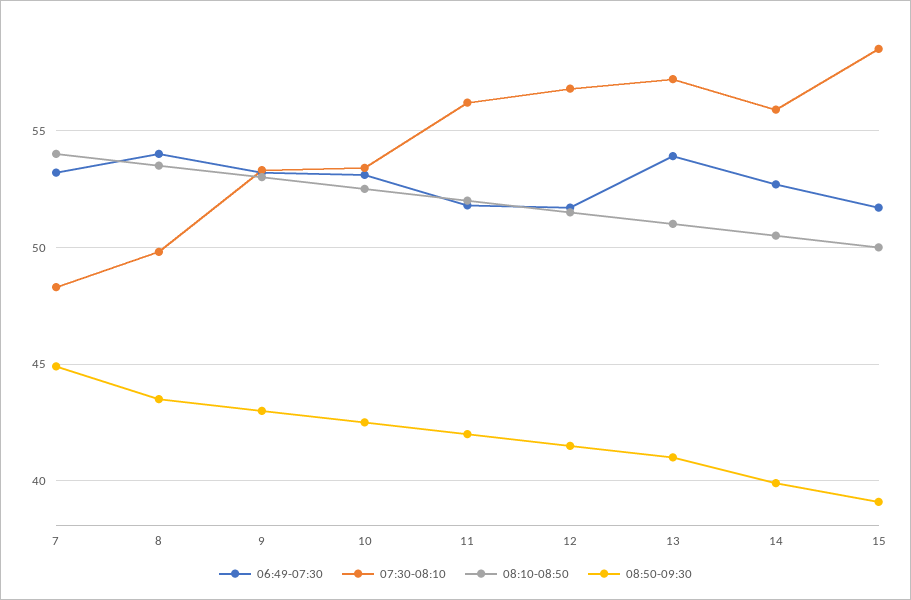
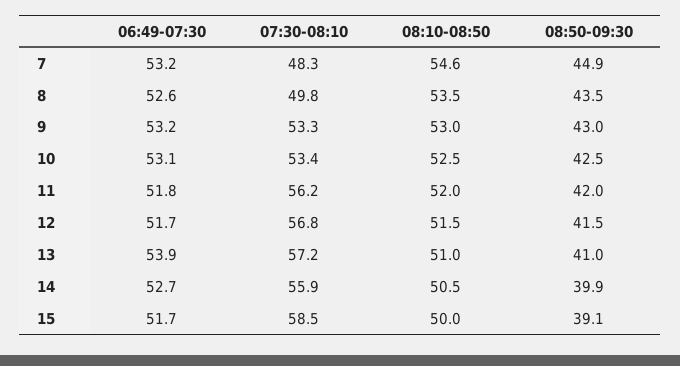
  {
    "06:49-07:30": {
      "7": 53.2,
-     "8": 54,
+     "8": 52.6,
      "9": 53.2,
      "10": 53.1,
      "11": 51.8,
      "12": 51.7,
      "13": 53.9,
      "14": 52.7,
      "15": 51.7
    },
    "07:30-08:10": {
      "7": 48.3,
      "8": 49.8,
      "9": 53.3,
      "10": 53.4,
      "11": 56.2,
      "12": 56.8,
      "13": 57.2,
      "14": 55.9,
      "15": 58.5
    },
    "08:10-08:50": {
-     "7": 54,
+     "7": 54.6,
      "8": 53.5,
      "9": 53,
      "10": 52.5,
      "11": 52,
      "12": 51.5,
      "13": 51,
      "14": 50.5,
      "15": 50
    },
    "08:50-09:30": {
      "7": 44.9,
      "8": 43.5,
      "9": 43,
      "10": 42.5,
      "11": 42,
      "12": 41.5,
      "13": 41,
      "14": 39.9,
      "15": 39.1
    }
  }

